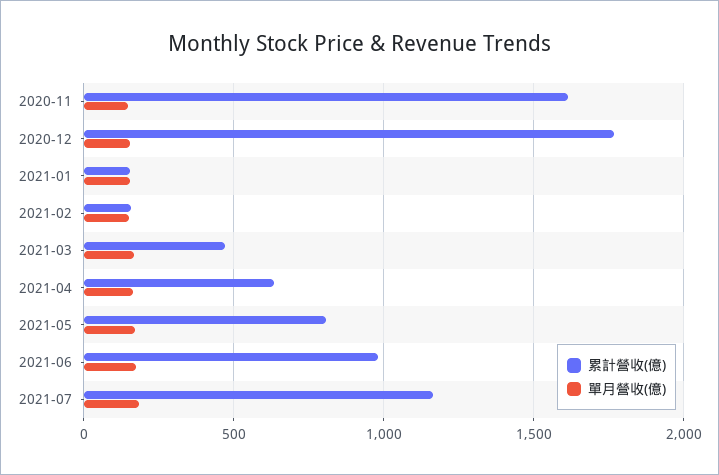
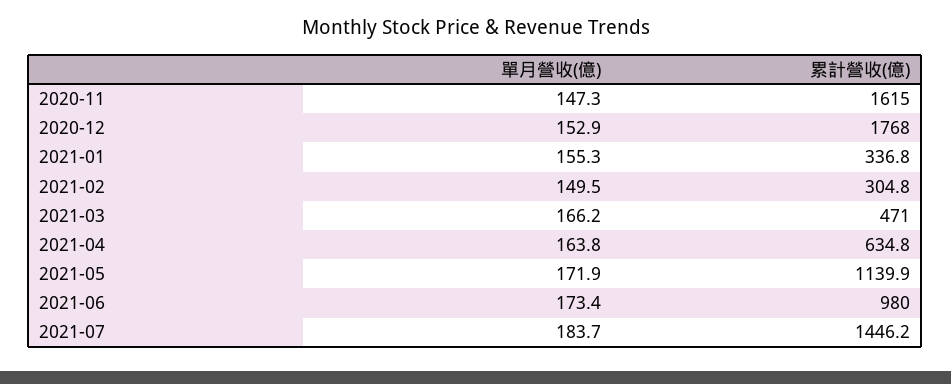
  {
    "累計營收(億)": {
      "2020-11": 1615,
      "2020-12": 1768,
-     "2021-01": 150,
+     "2021-01": 336.8,
-     "2021-02": 150,
+     "2021-02": 304.8,
      "2021-03": 471,
      "2021-04": 634.8,
-     "2021-05": 800,
+     "2021-05": 1139.9,
      "2021-06": 980,
-     "2021-07": 1150
+     "2021-07": 1446.2
    },
    "單月營收(億)": {
      "2020-11": 147.3,
      "2020-12": 152.9,
      "2021-01": 155.3,
      "2021-02": 149.5,
      "2021-03": 166.2,
      "2021-04": 163.8,
      "2021-05": 171.9,
      "2021-06": 173.4,
      "2021-07": 183.7
    }
  }

